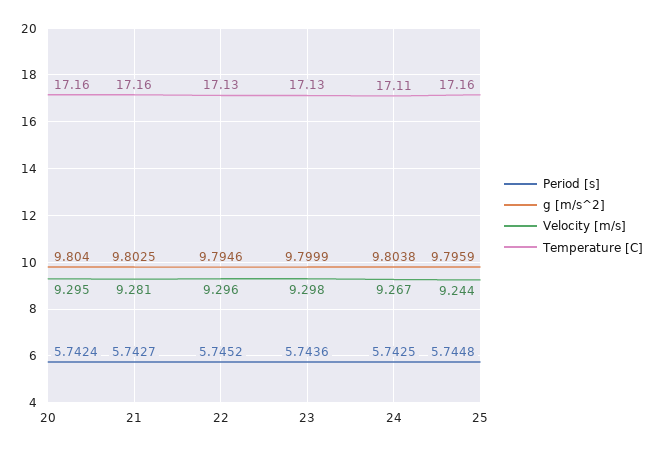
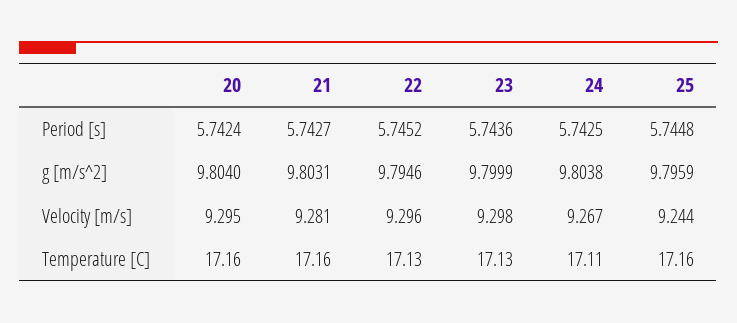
  {
    "Period [s]": {
      "20": 5.7424,
      "21": 5.7427,
      "22": 5.7452,
      "23": 5.7436,
      "24": 5.7425,
      "25": 5.7448
    },
    "g [m/s^2]": {
      "20": 9.804,
-     "21": 9.8025,
+     "21": 9.8031,
      "22": 9.7946,
      "23": 9.7999,
      "24": 9.8038,
      "25": 9.7959
    },
    "Velocity [m/s]": {
      "20": 9.295,
      "21": 9.281,
      "22": 9.296,
      "23": 9.298,
      "24": 9.267,
      "25": 9.244
    },
    "Temperature [C]": {
      "20": 17.16,
      "21": 17.16,
      "22": 17.13,
      "23": 17.13,
      "24": 17.11,
      "25": 17.16
    }
  }

